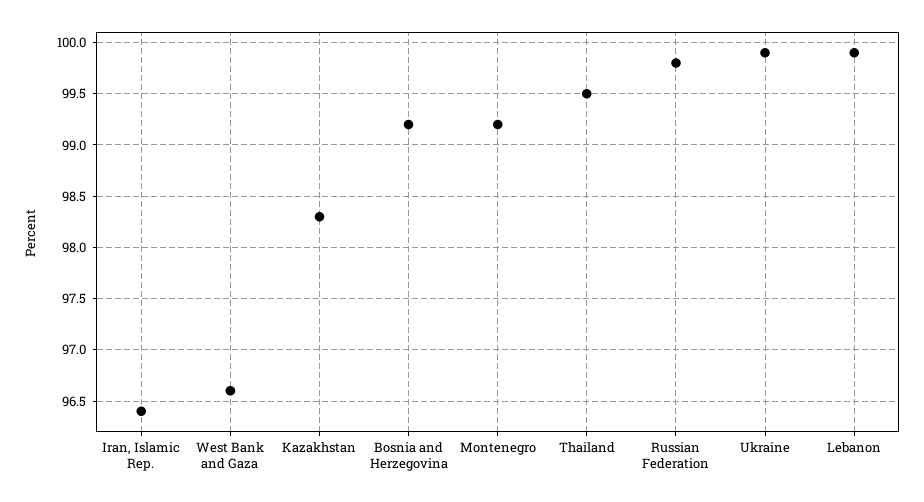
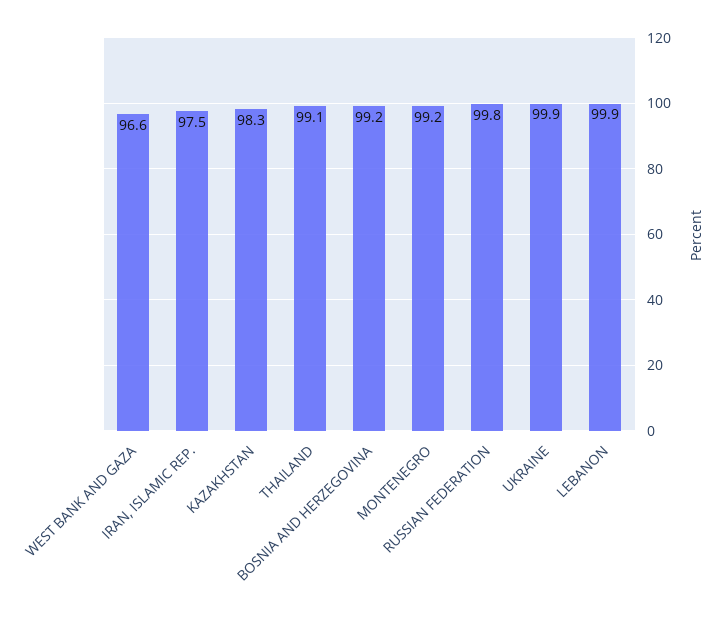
  {
-   "Iran, Islamic Rep.": 96.4,
+   "Iran, Islamic Rep.": 97.5,
    "West Bank and Gaza": 96.6,
    "Kazakhstan": 98.3,
    "Bosnia and Herzegovina": 99.2,
    "Montenegro": 99.2,
-   "Thailand": 99.5,
+   "Thailand": 99.1,
    "Russian Federation": 99.8,
    "Ukraine": 99.9,
    "Lebanon": 99.9
  }

